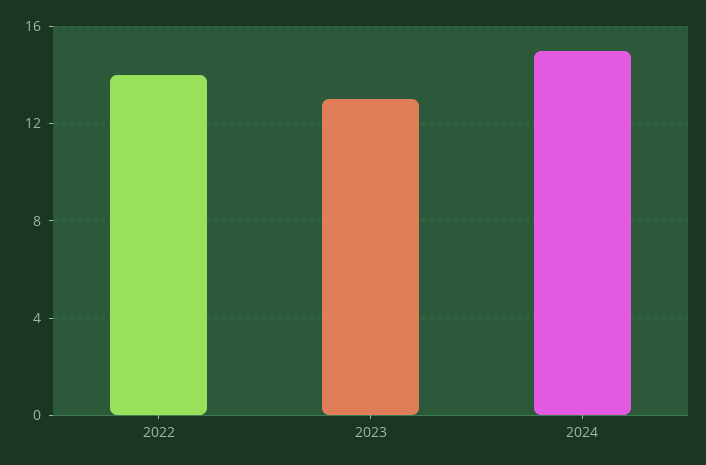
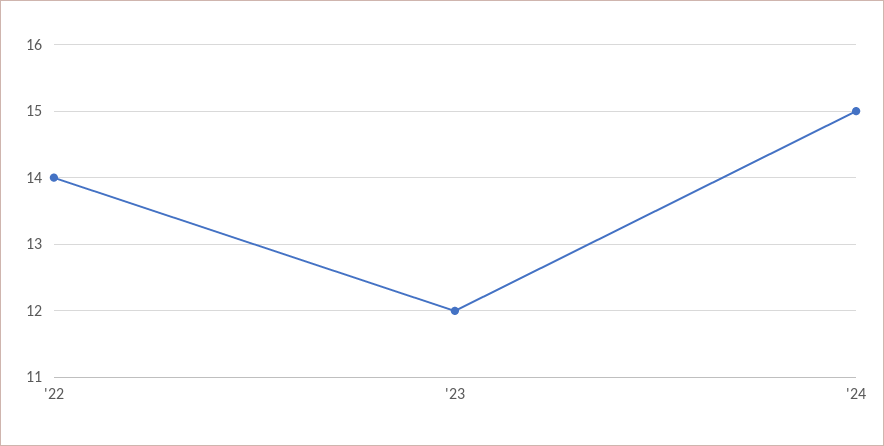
  {
    "2022": 14,
-   "2023": 13,
+   "2023": 12,
    "2024": 15
  }

